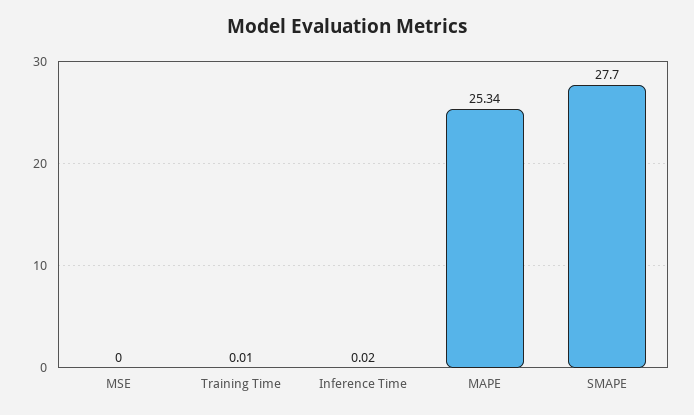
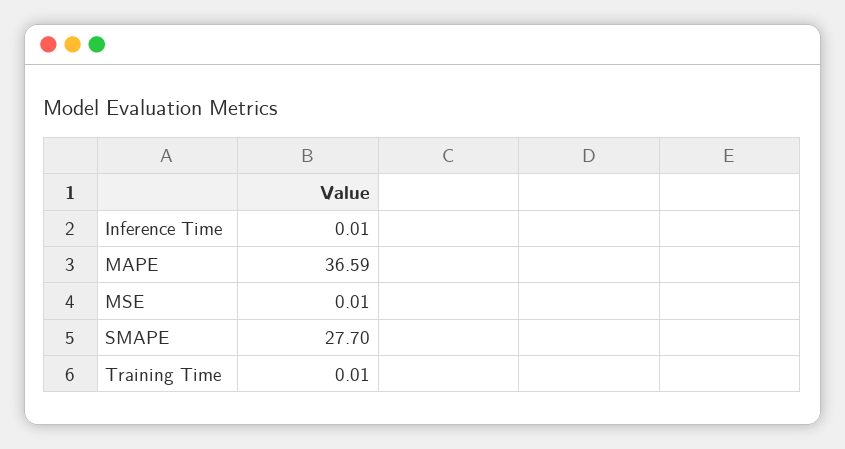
  {
-   "MSE": 0,
+   "MSE": 0.01,
    "Training Time": 0.01,
-   "Inference Time": 0.02,
+   "Inference Time": 0.01,
-   "MAPE": 25.34,
+   "MAPE": 36.59,
    "SMAPE": 27.7
  }

